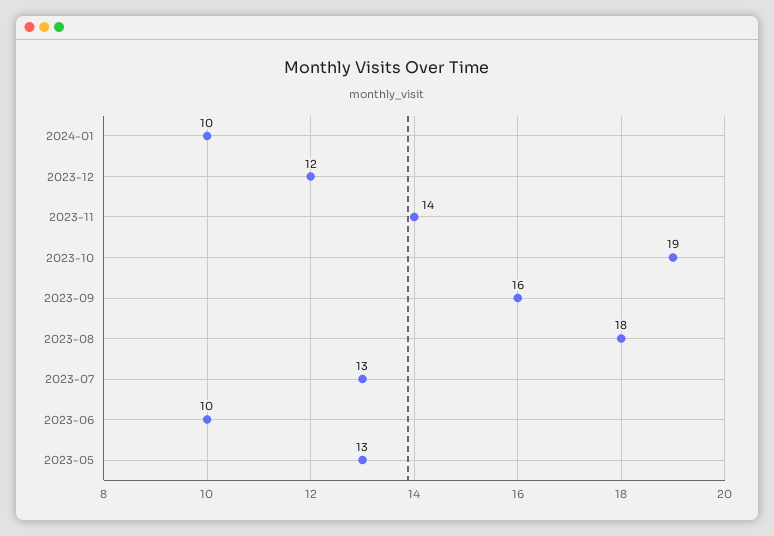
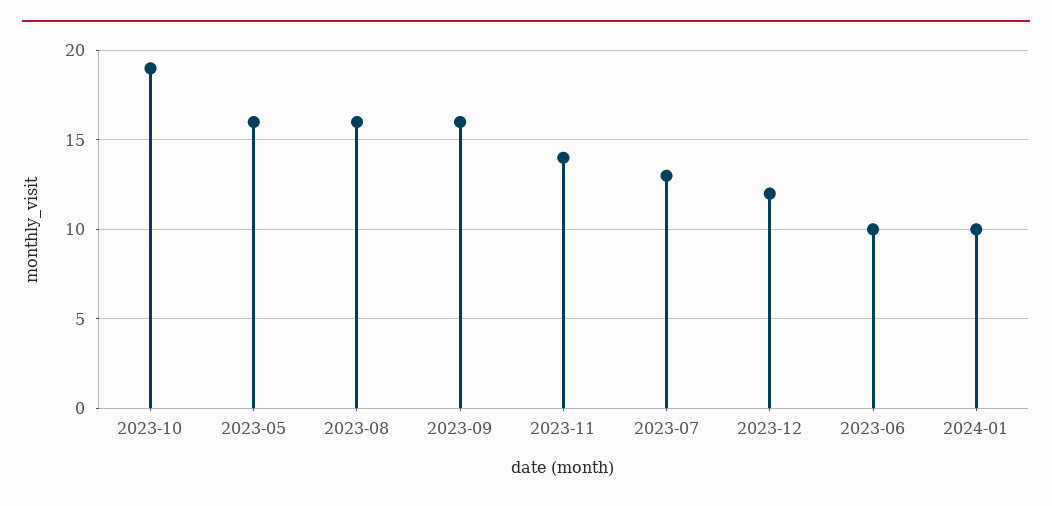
  {
    "2024-01": 10,
    "2023-12": 12,
    "2023-11": 14,
    "2023-10": 19,
    "2023-09": 16,
-   "2023-08": 18,
+   "2023-08": 16,
    "2023-07": 13,
    "2023-06": 10,
-   "2023-05": 13
+   "2023-05": 16
  }

